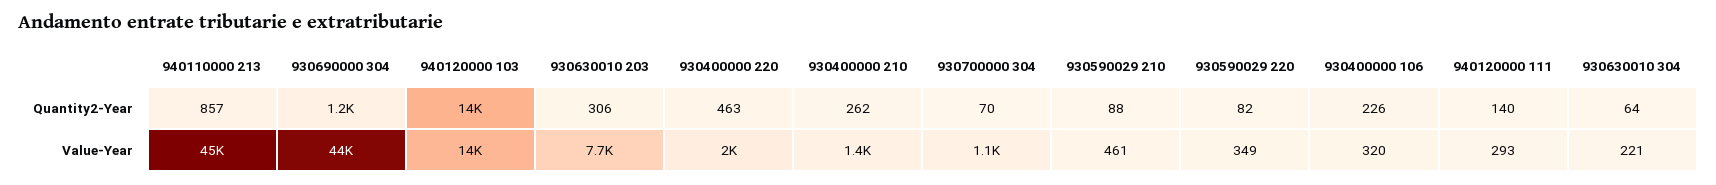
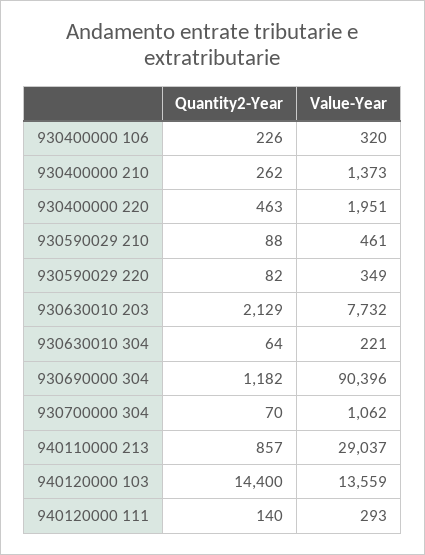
  {
    "940110000 213": {
      "Quantity2-Year": 857,
-     "Value-Year": 45000
+     "Value-Year": 29037
    },
    "930690000 304": {
      "Quantity2-Year": 1182,
-     "Value-Year": 44000
+     "Value-Year": 90396
    },
    "940120000 103": {
      "Quantity2-Year": 14400,
      "Value-Year": 13559
    },
    "930630010 203": {
-     "Quantity2-Year": 306,
+     "Quantity2-Year": 2129,
      "Value-Year": 7732
    },
    "930400000 220": {
      "Quantity2-Year": 463,
      "Value-Year": 1951
    },
    "930400000 210": {
      "Quantity2-Year": 262,
      "Value-Year": 1373
    },
    "930700000 304": {
      "Quantity2-Year": 70,
      "Value-Year": 1062
    },
    "930590029 210": {
      "Quantity2-Year": 88,
      "Value-Year": 461
    },
    "930590029 220": {
      "Quantity2-Year": 82,
      "Value-Year": 349
    },
    "930400000 106": {
      "Quantity2-Year": 226,
      "Value-Year": 320
    },
    "940120000 111": {
      "Quantity2-Year": 140,
      "Value-Year": 293
    },
    "930630010 304": {
      "Quantity2-Year": 64,
      "Value-Year": 221
    }
  }

